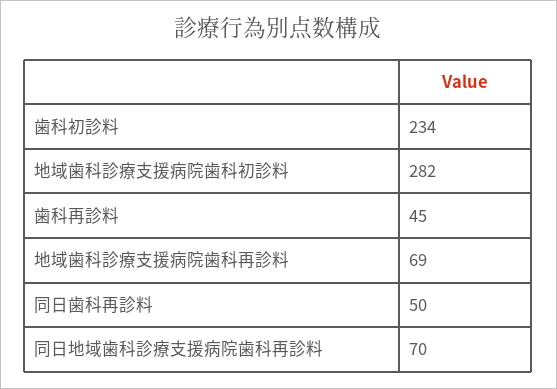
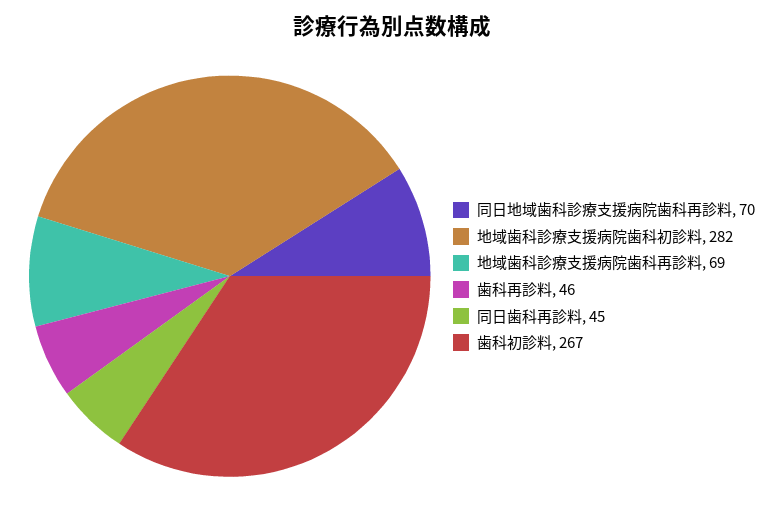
  {
-   "歯科初診料": 234,
+   "歯科初診料": 267,
    "地域歯科診療支援病院歯科初診料": 282,
-   "歯科再診料": 45,
+   "歯科再診料": 46,
    "地域歯科診療支援病院歯科再診料": 69,
-   "同日歯科再診料": 50,
+   "同日歯科再診料": 45,
    "同日地域歯科診療支援病院歯科再診料": 70
  }

